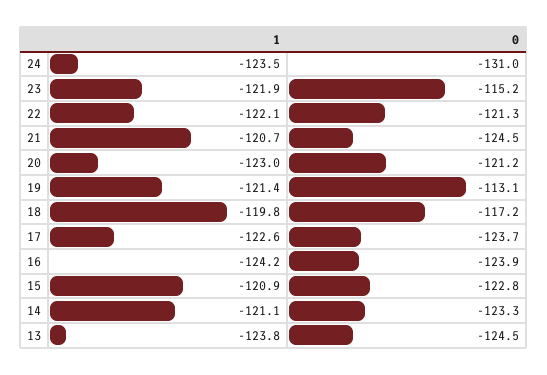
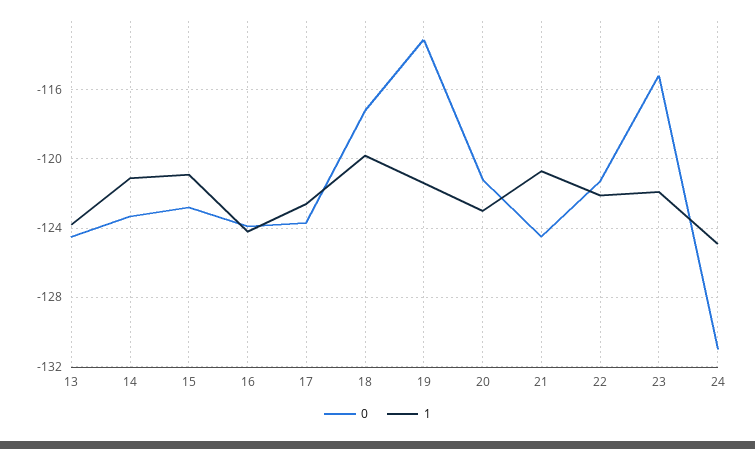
  {
    "1": {
-     "24": -123.5,
+     "24": -125,
      "23": -121.9,
      "22": -122.1,
      "21": -120.7,
      "20": -123,
      "19": -121.4,
      "18": -119.8,
      "17": -122.6,
      "16": -124.2,
      "15": -120.9,
      "14": -121.1,
      "13": -123.8
    },
    "0": {
      "24": -131,
      "23": -115.2,
      "22": -121.3,
      "21": -124.5,
      "20": -121.2,
      "19": -113.1,
      "18": -117.2,
      "17": -123.7,
      "16": -123.9,
      "15": -122.8,
      "14": -123.3,
      "13": -124.5
    }
  }

